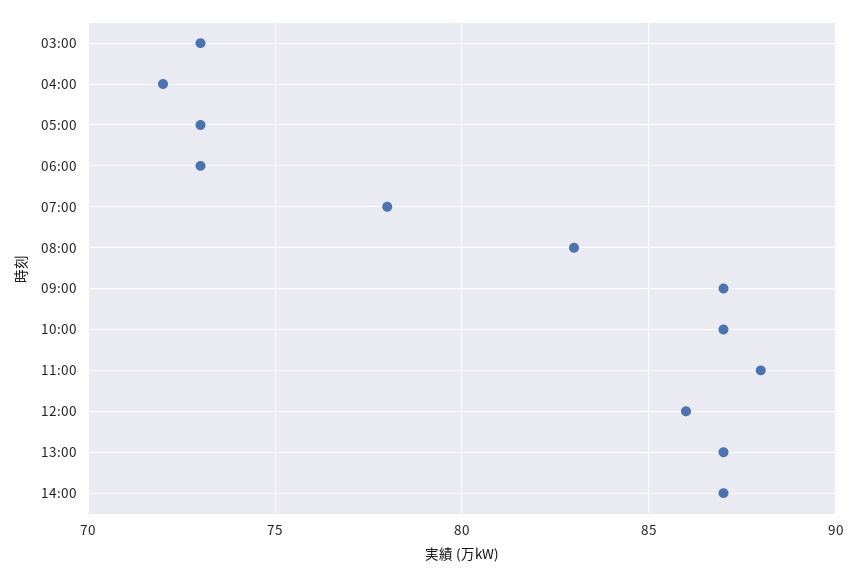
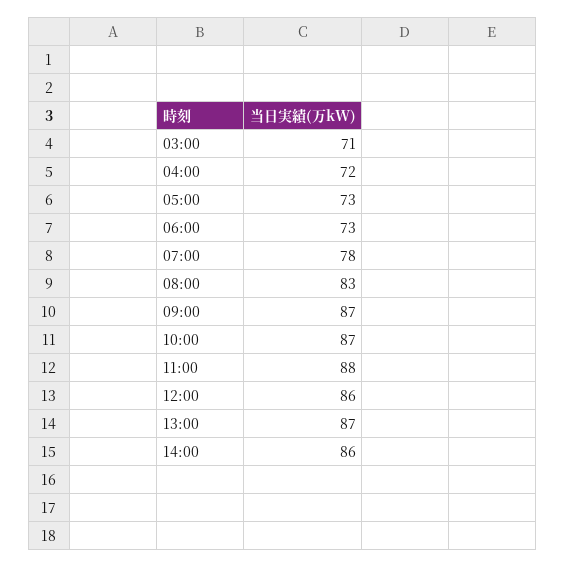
  {
-   "03:00": 73,
+   "03:00": 71,
    "04:00": 72,
    "05:00": 73,
    "06:00": 73,
    "07:00": 78,
    "08:00": 83,
    "09:00": 87,
    "10:00": 87,
    "11:00": 88,
    "12:00": 86,
    "13:00": 87,
-   "14:00": 87
+   "14:00": 86
  }

